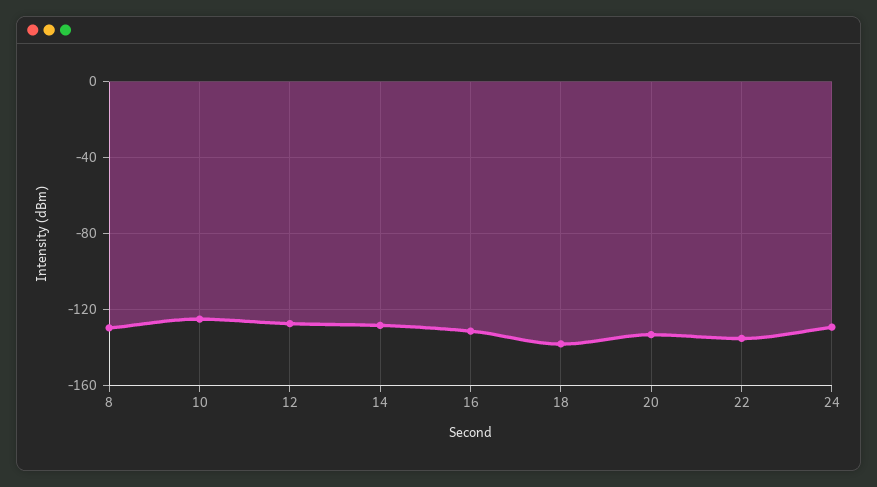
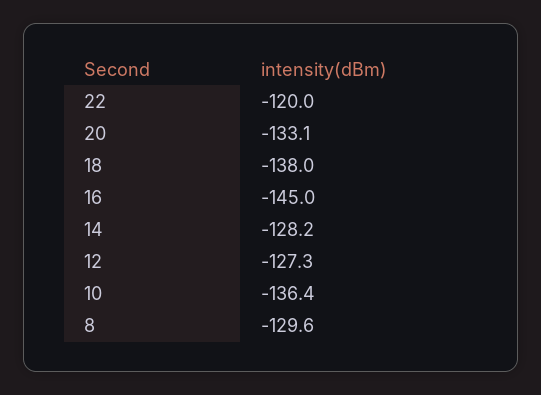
  {
    "8": -129.6,
-   "10": -125,
+   "10": -136.4,
    "12": -127.3,
    "14": -128.2,
-   "16": -130,
+   "16": -145,
    "18": -138,
    "20": -133.1,
-   "22": -135,
+   "22": -120
-   "24": -130
  }

